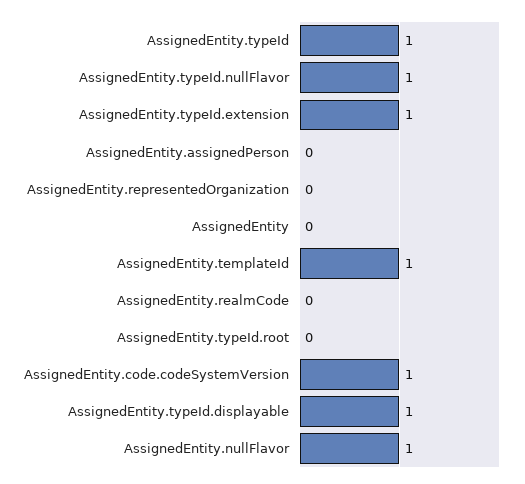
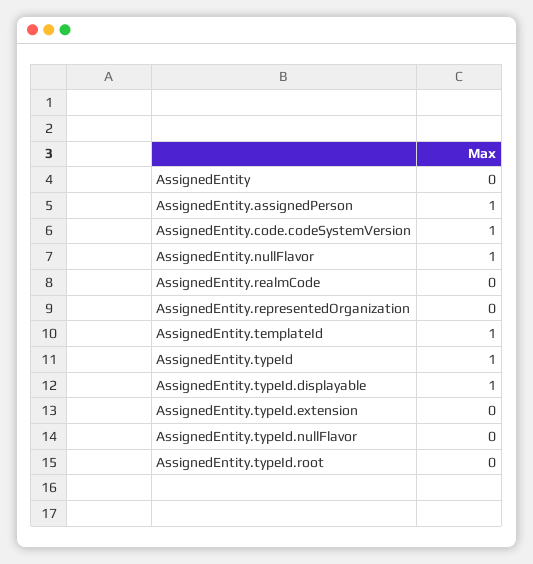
  {
    "AssignedEntity.typeId": 1,
-   "AssignedEntity.typeId.nullFlavor": 1,
+   "AssignedEntity.typeId.nullFlavor": 0,
-   "AssignedEntity.typeId.extension": 1,
+   "AssignedEntity.typeId.extension": 0,
-   "AssignedEntity.assignedPerson": 0,
+   "AssignedEntity.assignedPerson": 1,
    "AssignedEntity.representedOrganization": 0,
    "AssignedEntity": 0,
    "AssignedEntity.templateId": 1,
    "AssignedEntity.realmCode": 0,
    "AssignedEntity.typeId.root": 0,
    "AssignedEntity.code.codeSystemVersion": 1,
    "AssignedEntity.typeId.displayable": 1,
    "AssignedEntity.nullFlavor": 1
  }

